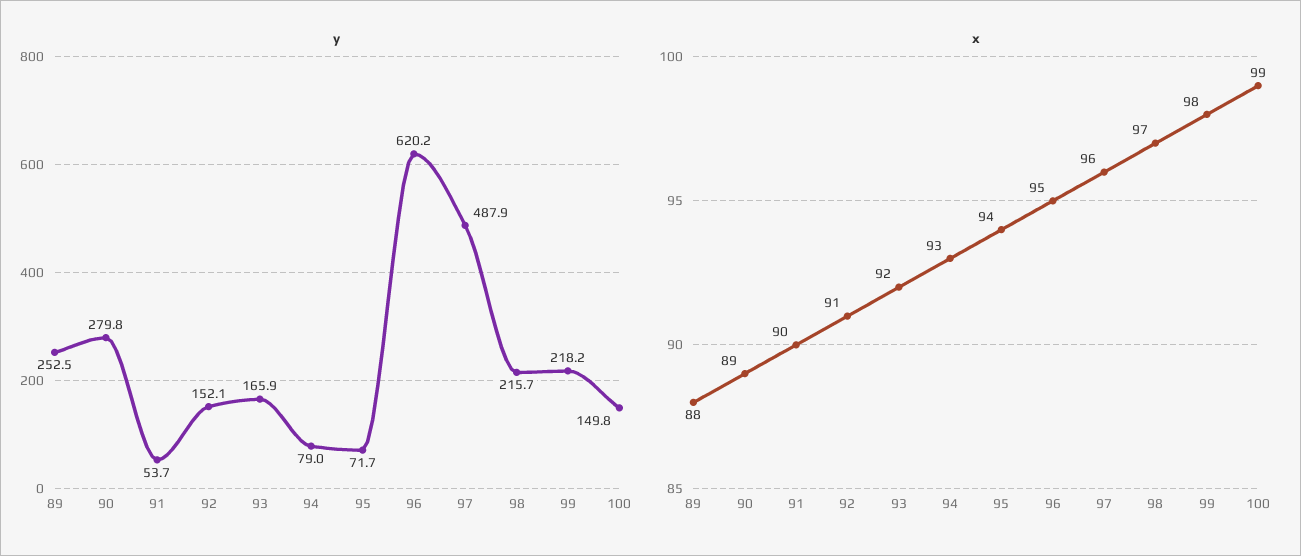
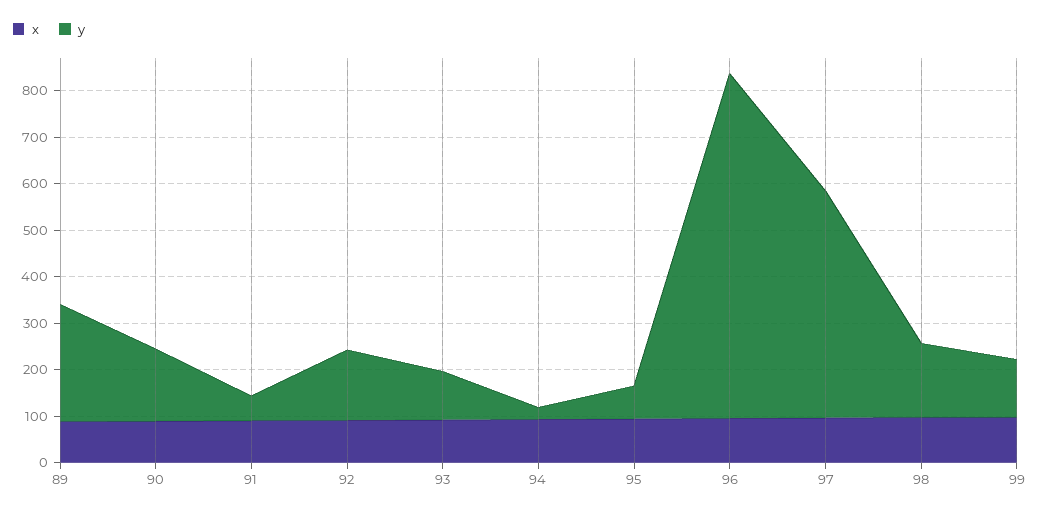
  {
    "y": {
      "89": 252.5,
-     "90": 279.8,
+     "90": 160,
      "91": 53.7,
      "92": 152.1,
-     "93": 165.9,
+     "93": 100,
-     "94": 79,
+     "94": 20,
      "95": 71.7,
-     "96": 620.2,
+     "96": 740,
      "97": 487.9,
-     "98": 215.7,
+     "98": 160,
-     "99": 218.2,
+     "99": 120
-     "100": 149.8
    },
    "x": {
      "89": 88,
      "90": 89,
      "91": 90,
      "92": 91,
      "93": 92,
      "94": 93,
      "95": 94,
      "96": 95,
      "97": 96,
      "98": 97,
-     "99": 98,
+     "99": 98
-     "100": 99
    }
  }

